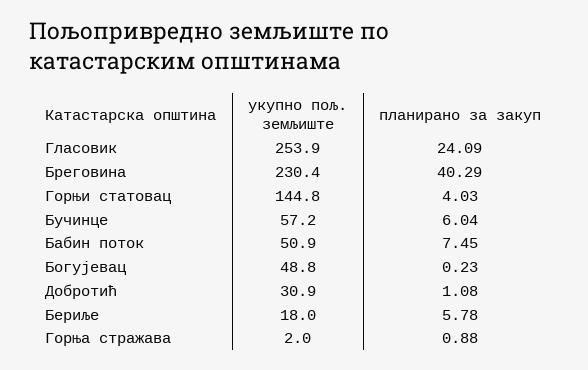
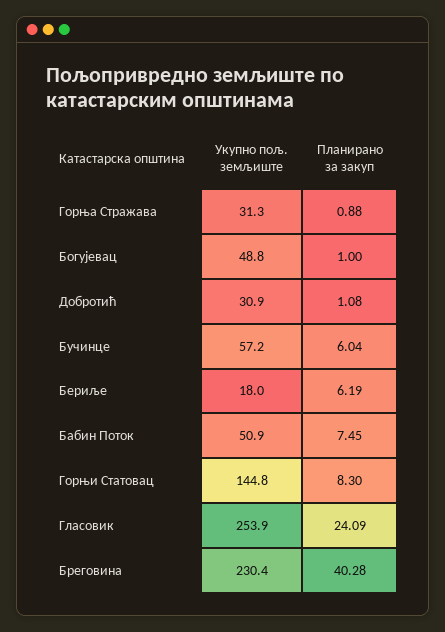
  {
    "укупно пољ. земљиште": {
      "Гласовик": 253.9,
      "Бреговина": 230.4,
      "Горњи статовац": 144.8,
      "Бучинце": 57.2,
      "Бабин поток": 50.9,
      "Богујевац": 48.8,
      "Добротић": 30.9,
      "Бериље": 18,
-     "Горња стражава": 2
+     "Горња стражава": 31.3
    },
    "планирано за закуп": {
      "Гласовик": 24.09,
-     "Бреговина": 40.29,
+     "Бреговина": 40.28,
-     "Горњи статовац": 4.03,
+     "Горњи статовац": 8.3,
      "Бучинце": 6.04,
      "Бабин поток": 7.45,
-     "Богујевац": 0.23,
+     "Богујевац": 1,
      "Добротић": 1.08,
-     "Бериље": 5.78,
+     "Бериље": 6.19,
      "Горња стражава": 0.88
    }
  }

